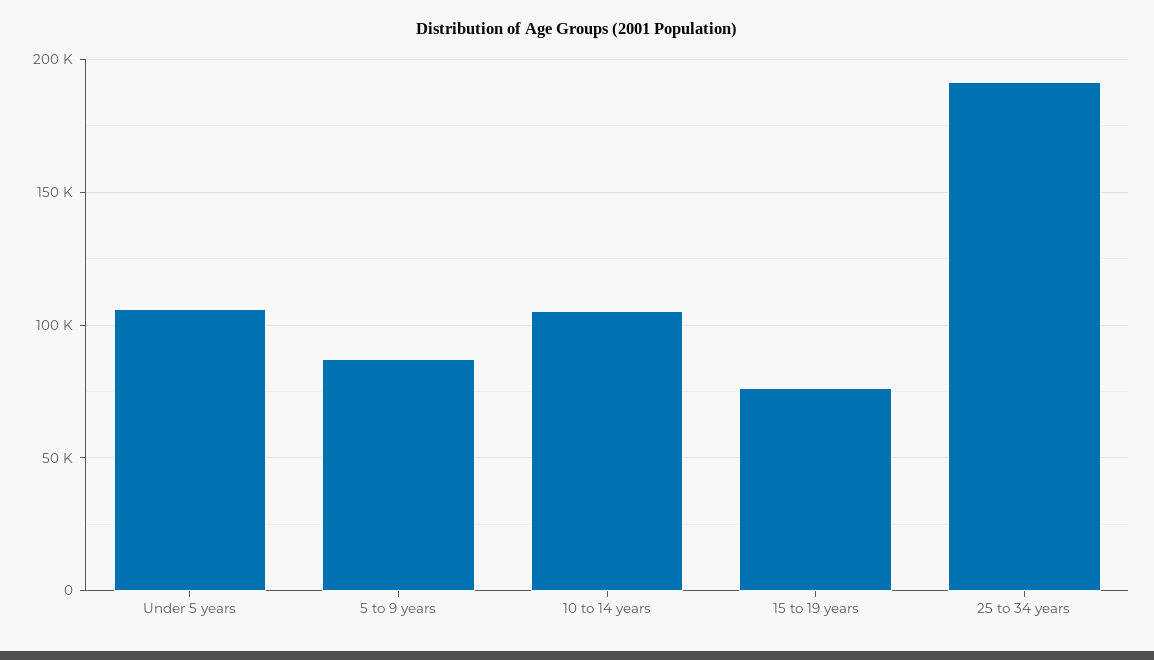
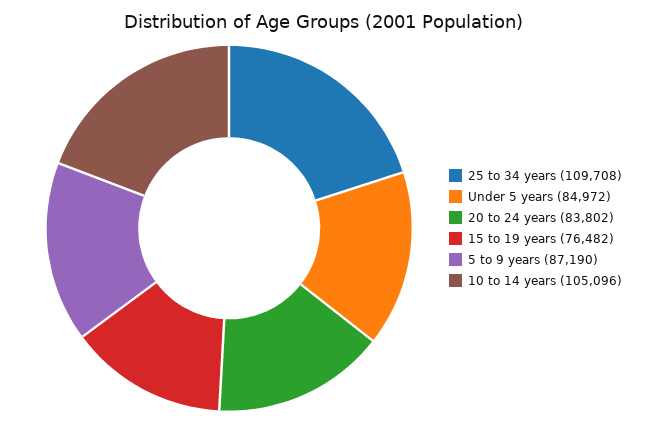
  {
-   "Under 5 years": 105000,
+   "Under 5 years": 84972,
    "5 to 9 years": 87190,
    "10 to 14 years": 105096,
    "15 to 19 years": 76482,
-   "25 to 34 years": 190000
+   "25 to 34 years": 109708,
+   "20 to 24 years": 83802
  }

